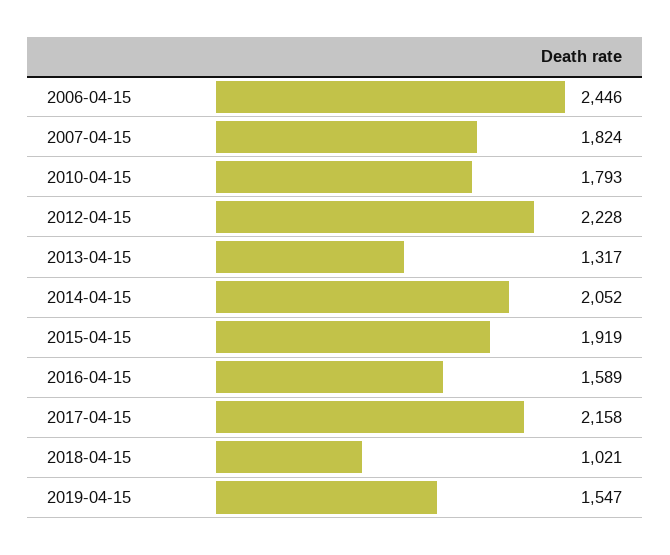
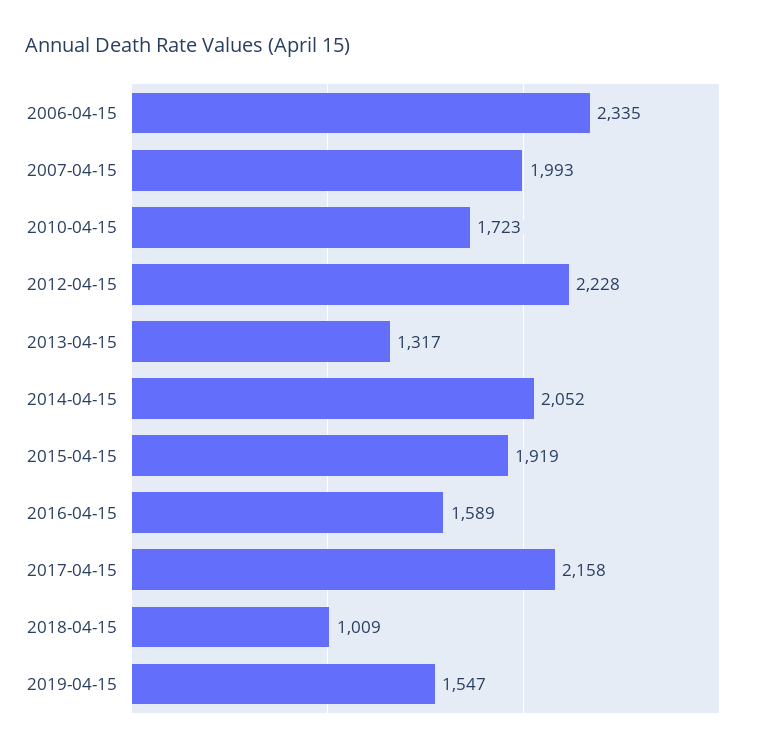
  {
-   "2006-04-15": 2446,
+   "2006-04-15": 2335,
-   "2007-04-15": 1824,
+   "2007-04-15": 1993,
-   "2010-04-15": 1793,
+   "2010-04-15": 1723,
    "2012-04-15": 2228,
    "2013-04-15": 1317,
    "2014-04-15": 2052,
    "2015-04-15": 1919,
    "2016-04-15": 1589,
    "2017-04-15": 2158,
-   "2018-04-15": 1021,
+   "2018-04-15": 1009,
    "2019-04-15": 1547
  }

